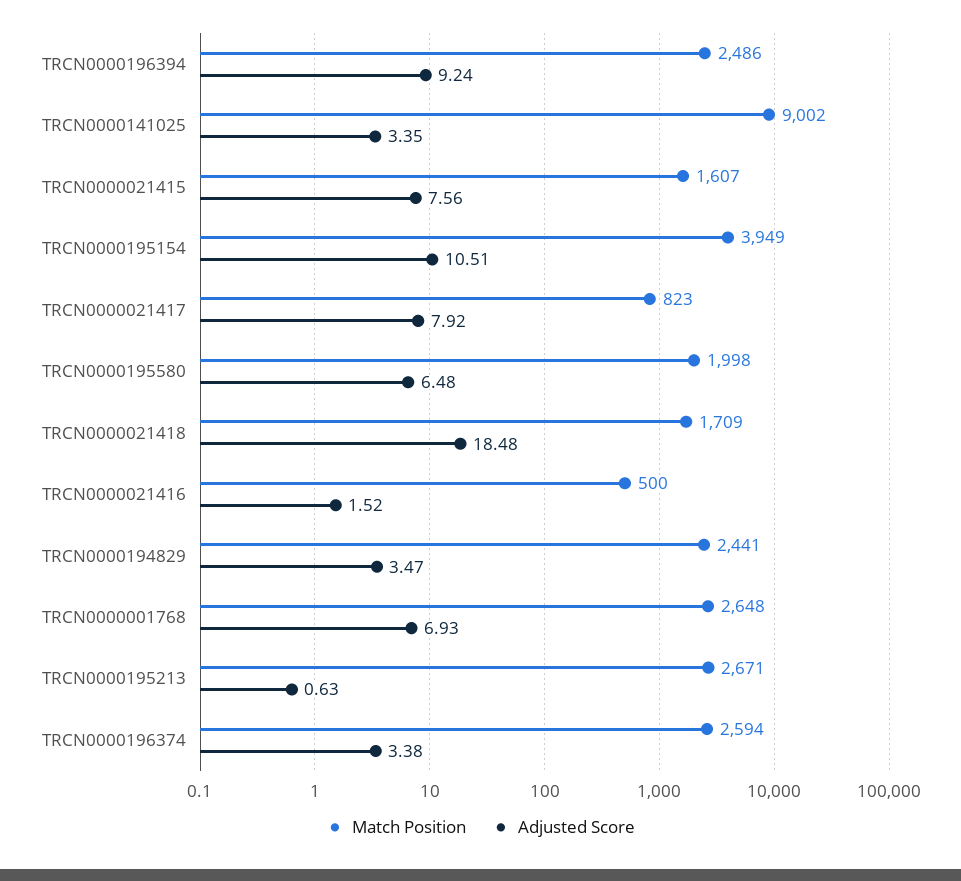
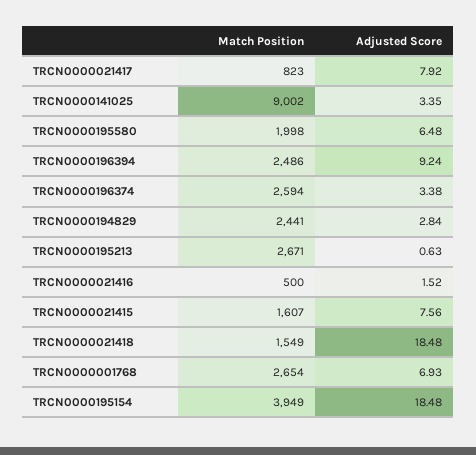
  {
    "Match Position": {
      "TRCN0000196394": 2486,
      "TRCN0000141025": 9002,
      "TRCN0000021415": 1607,
      "TRCN0000195154": 3949,
      "TRCN0000021417": 823,
      "TRCN0000195580": 1998,
-     "TRCN0000021418": 1709,
+     "TRCN0000021418": 1549,
      "TRCN0000021416": 500,
      "TRCN0000194829": 2441,
-     "TRCN0000001768": 2648,
+     "TRCN0000001768": 2654,
      "TRCN0000195213": 2671,
      "TRCN0000196374": 2594
    },
    "Adjusted Score": {
      "TRCN0000196394": 9.24,
      "TRCN0000141025": 3.35,
      "TRCN0000021415": 7.56,
-     "TRCN0000195154": 10.51,
+     "TRCN0000195154": 18.48,
      "TRCN0000021417": 7.92,
      "TRCN0000195580": 6.48,
      "TRCN0000021418": 18.48,
      "TRCN0000021416": 1.52,
-     "TRCN0000194829": 3.47,
+     "TRCN0000194829": 2.84,
      "TRCN0000001768": 6.93,
      "TRCN0000195213": 0.63,
      "TRCN0000196374": 3.38
    }
  }

